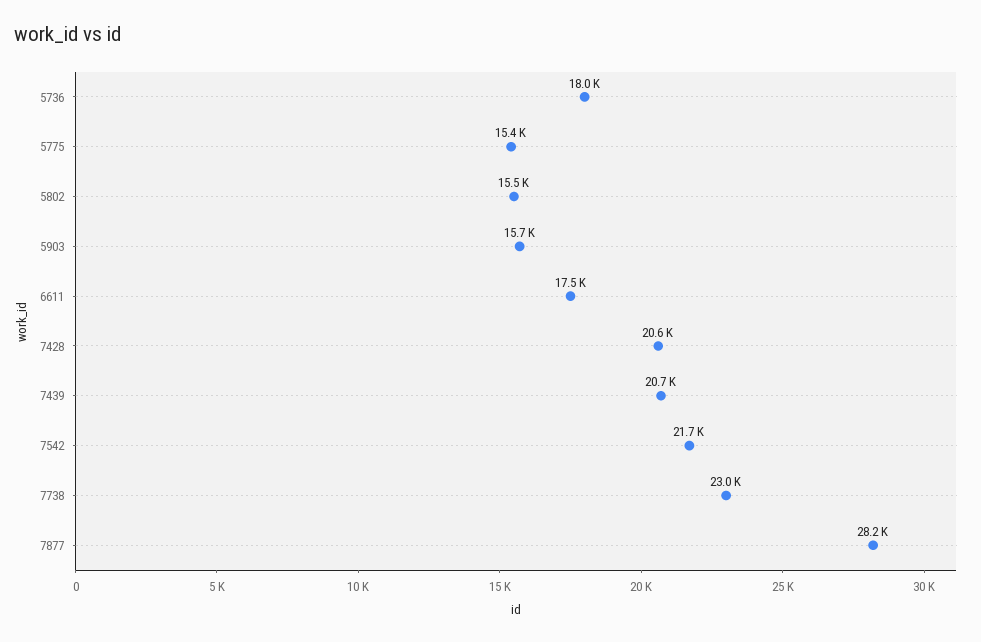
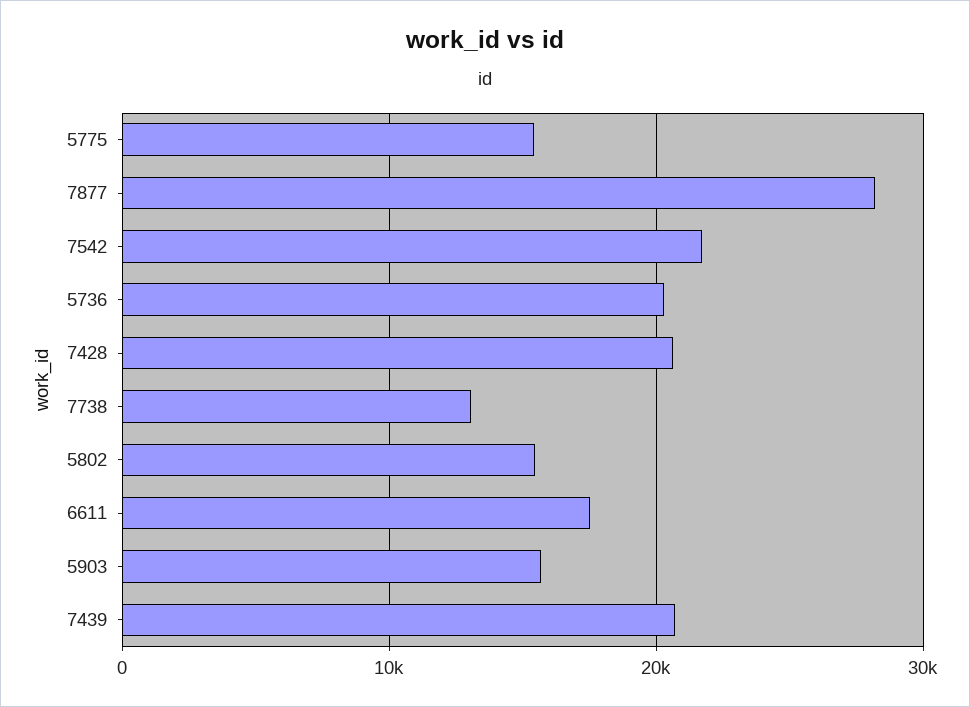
  {
-   "5736": 18000,
+   "5736": 20000,
    "5775": 15400,
    "5802": 15500,
    "5903": 15700,
    "6611": 17500,
    "7428": 20600,
    "7439": 20700,
    "7542": 21700,
-   "7738": 23000,
+   "7738": 13000,
    "7877": 28200
  }

